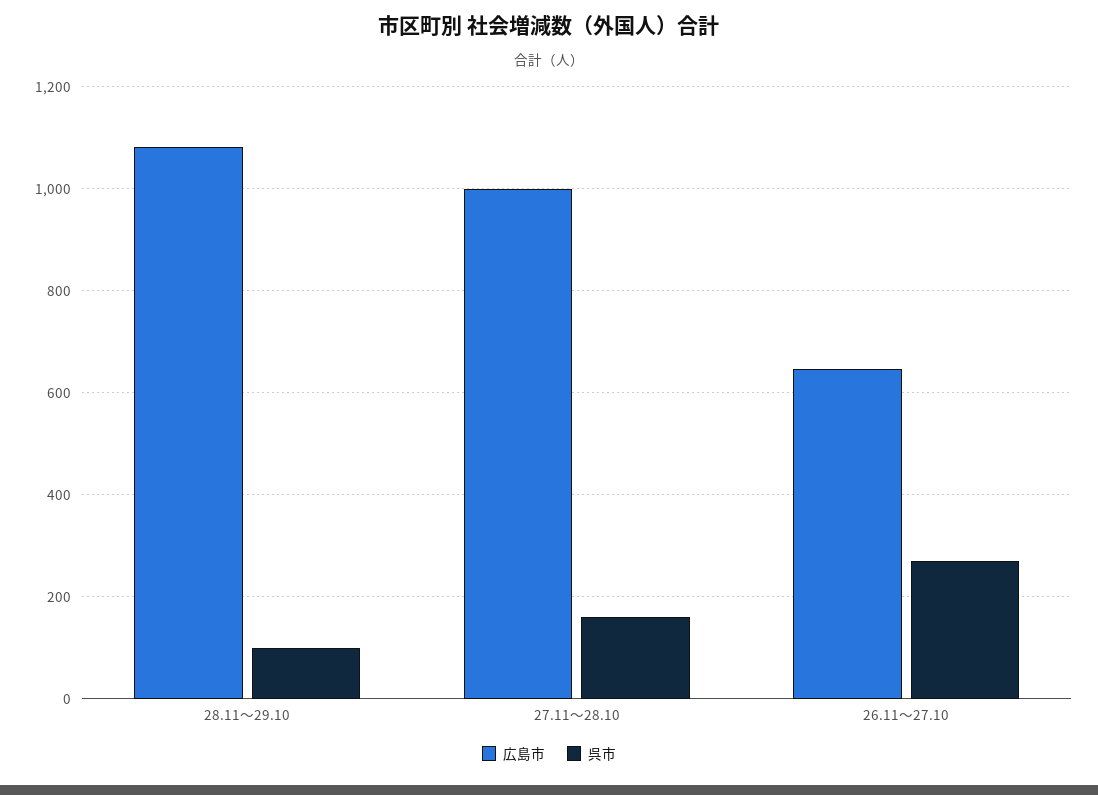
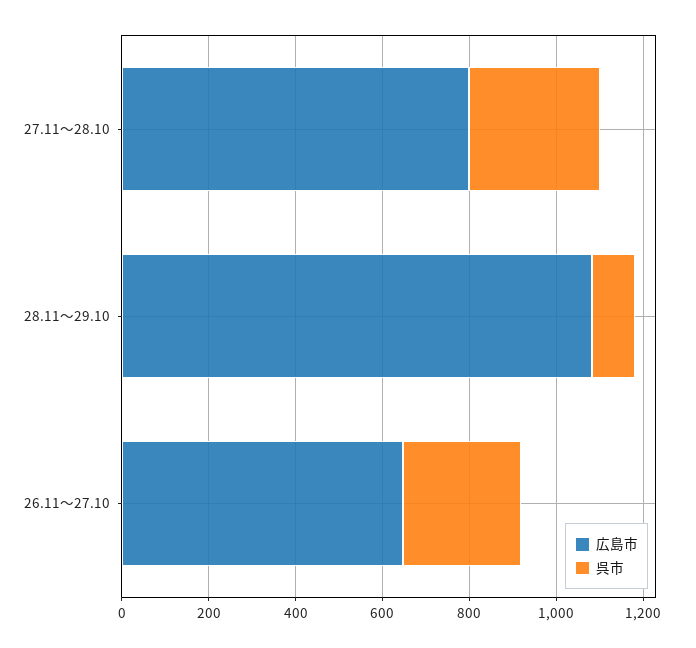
  {
    "広島市": {
      "28.11～29.10": 1080,
-     "27.11～28.10": 1000,
+     "27.11～28.10": 800,
      "26.11～27.10": 640
    },
    "呉市": {
      "28.11～29.10": 100,
-     "27.11～28.10": 160,
+     "27.11～28.10": 300,
      "26.11～27.10": 280
    }
  }

